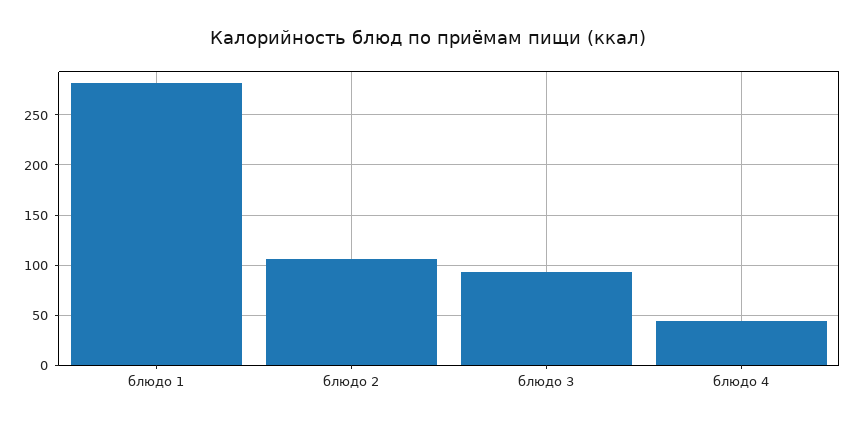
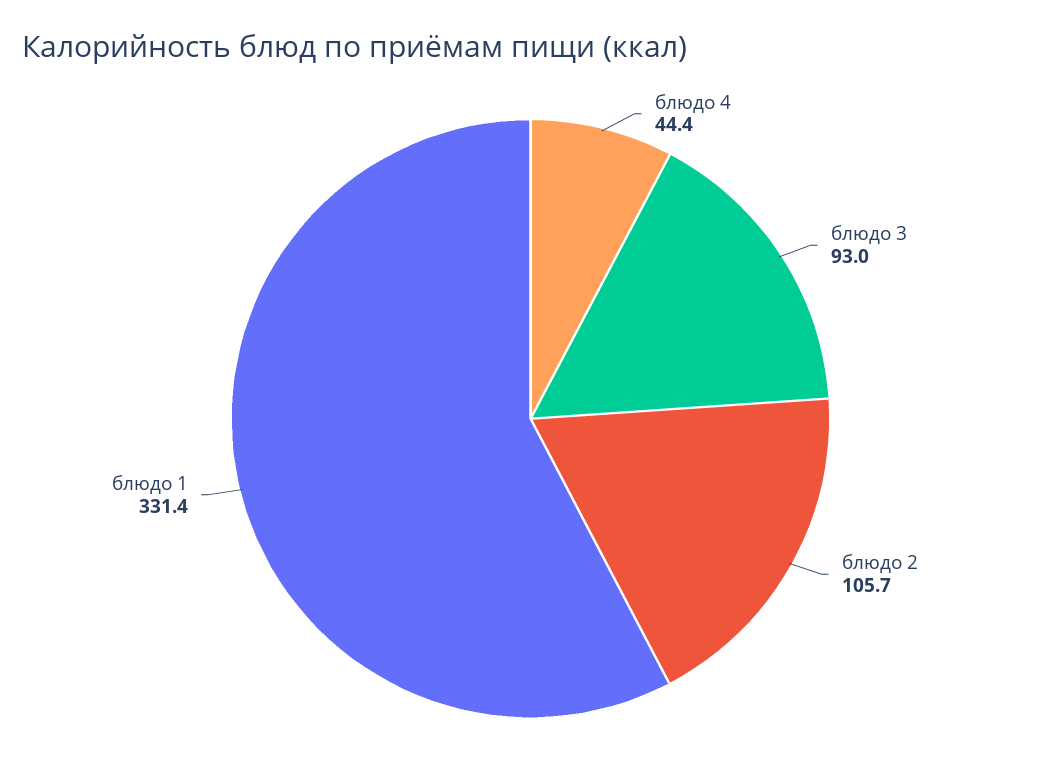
  {
-   "блюдо 1": 280,
+   "блюдо 1": 331.4,
    "блюдо 2": 105.7,
    "блюдо 3": 93,
    "блюдо 4": 44.4
  }

